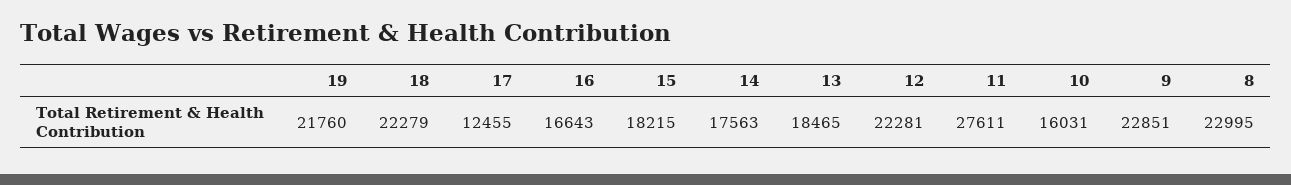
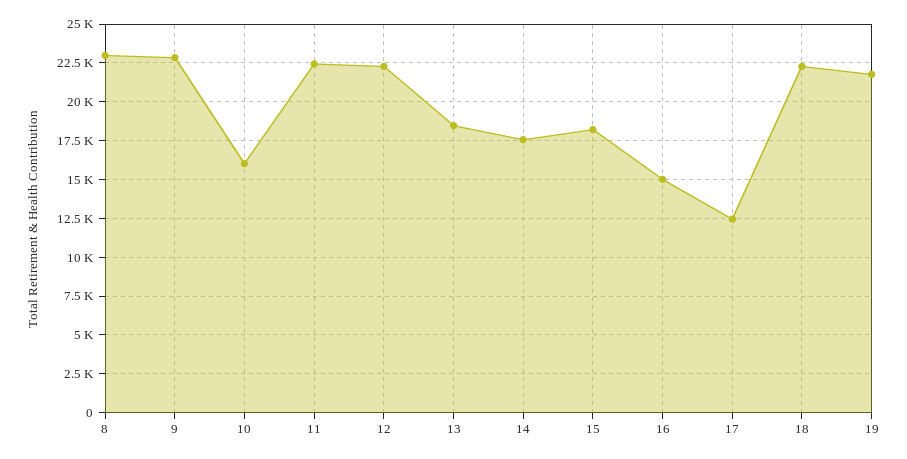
  {
    "19": 21760,
    "18": 22279,
    "17": 12455,
-   "16": 16643,
+   "16": 15000,
    "15": 18215,
    "14": 17563,
    "13": 18465,
    "12": 22281,
-   "11": 27611,
+   "11": 22500,
    "10": 16031,
    "9": 22851,
    "8": 22995
  }

